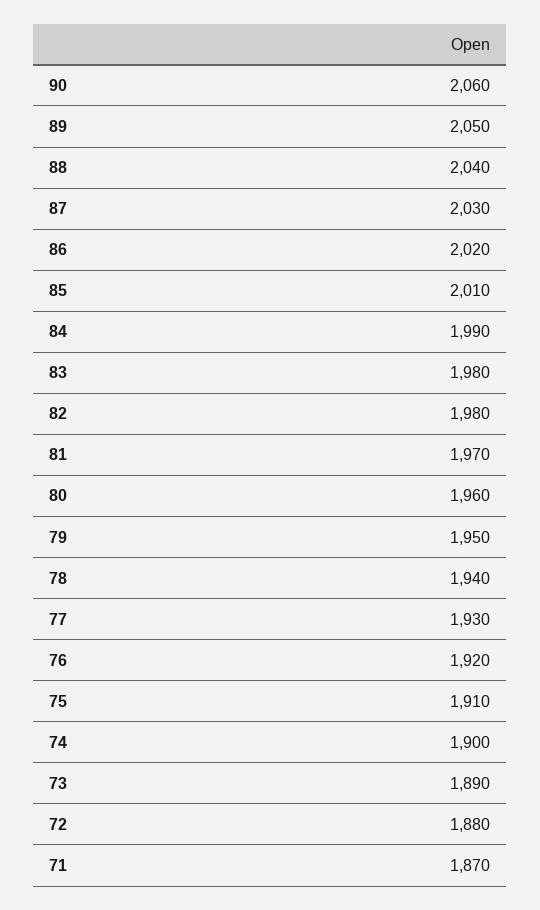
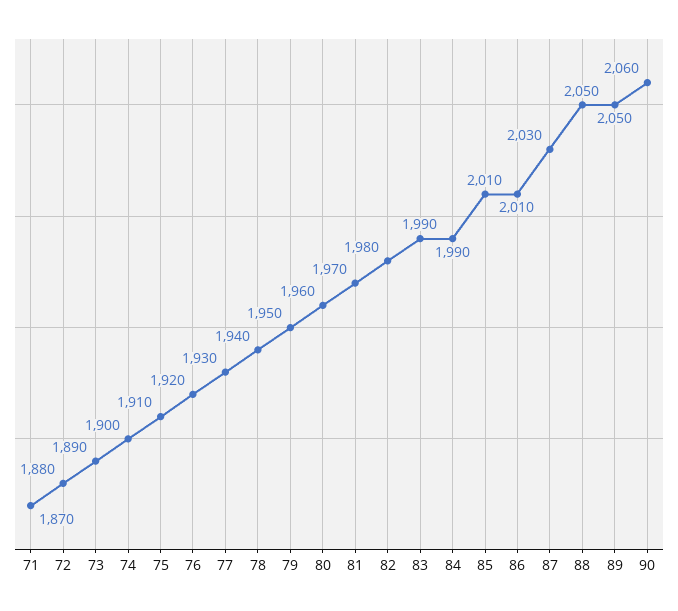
  {
    "90": 2060,
    "89": 2050,
-   "88": 2040,
+   "88": 2050,
    "87": 2030,
-   "86": 2020,
+   "86": 2010,
    "85": 2010,
    "84": 1990,
-   "83": 1980,
+   "83": 1990,
    "82": 1980,
    "81": 1970,
    "80": 1960,
    "79": 1950,
    "78": 1940,
    "77": 1930,
    "76": 1920,
    "75": 1910,
    "74": 1900,
    "73": 1890,
    "72": 1880,
    "71": 1870
  }

